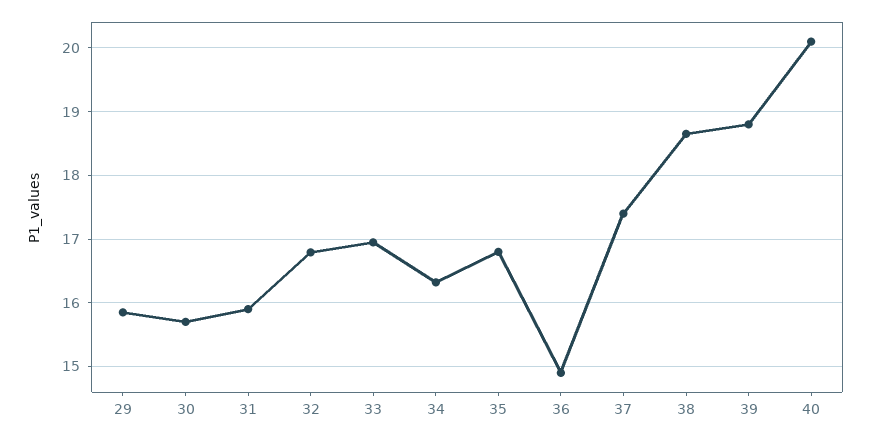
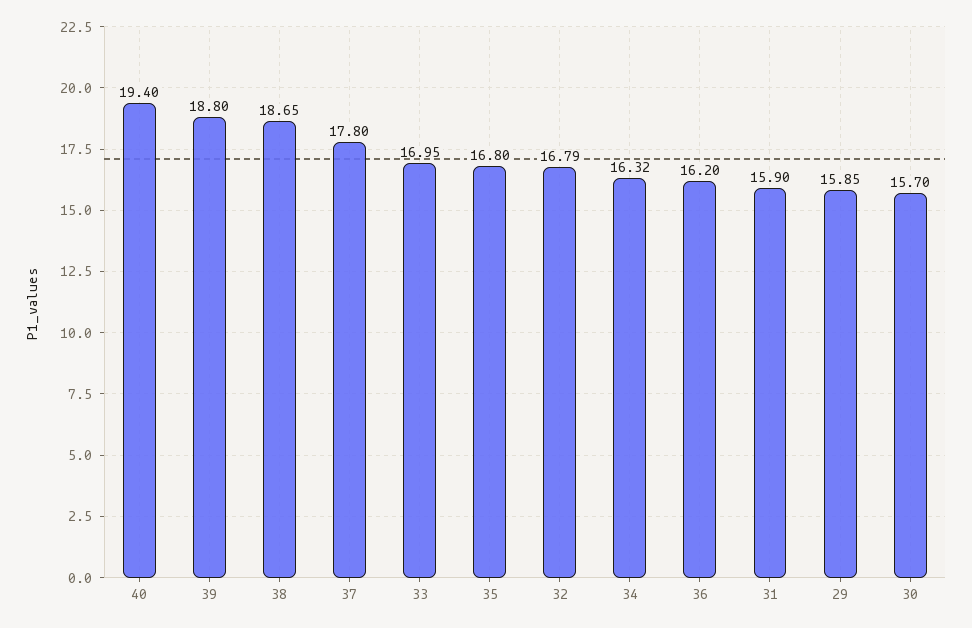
  {
    "29": 15.85,
    "30": 15.7,
    "31": 15.9,
    "32": 16.79,
    "33": 16.95,
    "34": 16.32,
    "35": 16.8,
-   "36": 14.9,
+   "36": 16.2,
-   "37": 17.4,
+   "37": 17.8,
    "38": 18.65,
    "39": 18.8,
-   "40": 20.1
+   "40": 19.4
  }

